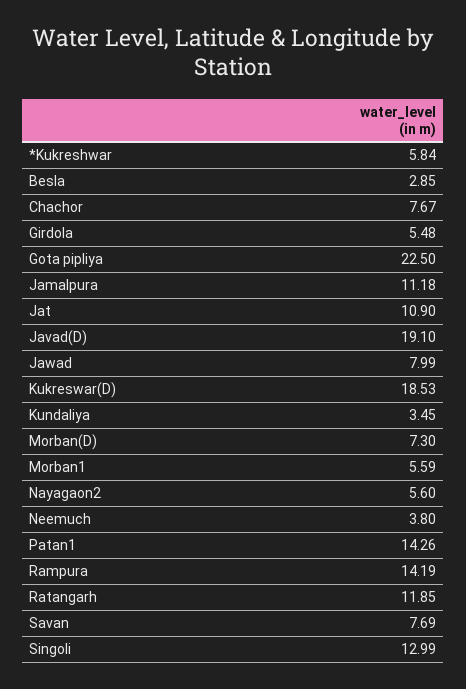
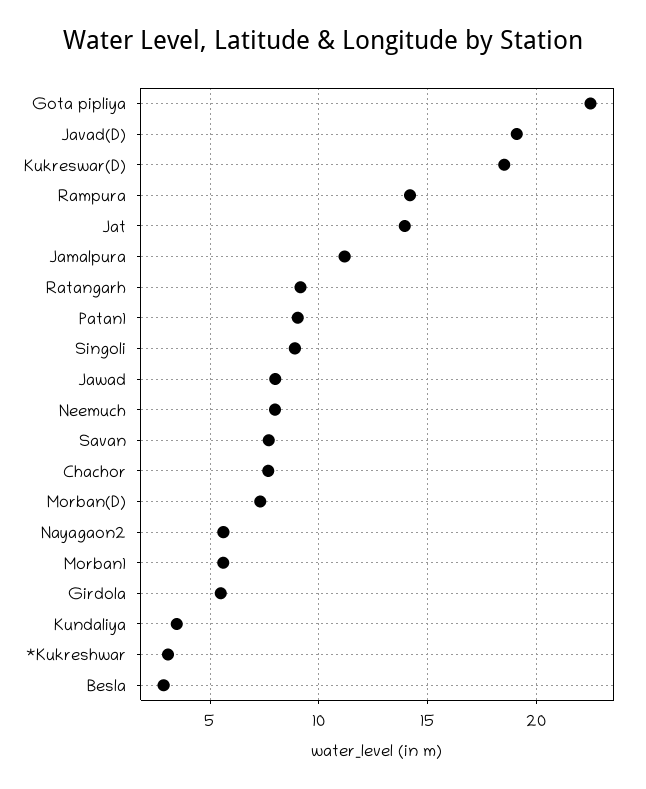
  {
-   "*Kukreshwar": 5.84,
+   "*Kukreshwar": 3,
    "Besla": 2.85,
    "Chachor": 7.67,
    "Girdola": 5.48,
    "Gota pipliya": 22.5,
    "Jamalpura": 11.18,
-   "Jat": 10.9,
+   "Jat": 14,
    "Javad(D)": 19.1,
    "Jawad": 7.99,
    "Kukreswar(D)": 18.53,
    "Kundaliya": 3.45,
    "Morban(D)": 7.3,
    "Morban1": 5.59,
    "Nayagaon2": 5.6,
-   "Neemuch": 3.8,
+   "Neemuch": 8,
-   "Patan1": 14.26,
+   "Patan1": 9,
    "Rampura": 14.19,
-   "Ratangarh": 11.85,
+   "Ratangarh": 9,
    "Savan": 7.69,
-   "Singoli": 12.99
+   "Singoli": 9
  }

